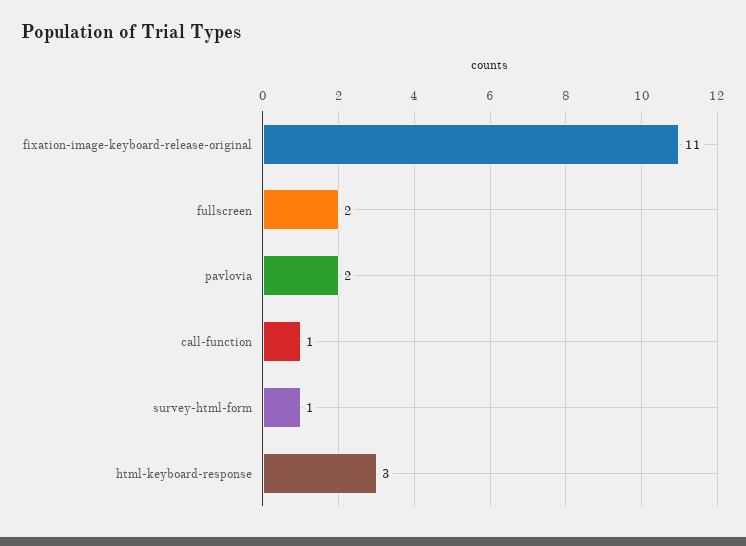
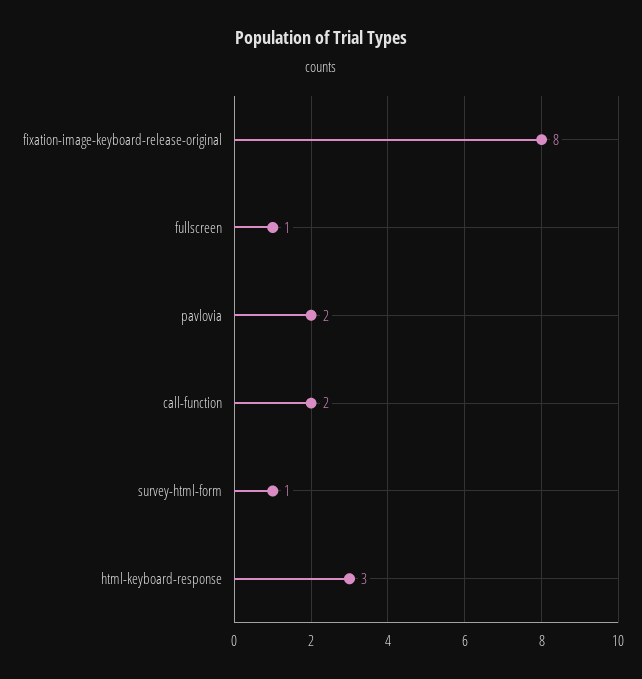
  {
-   "fixation-image-keyboard-release-original": 11,
+   "fixation-image-keyboard-release-original": 8,
-   "fullscreen": 2,
+   "fullscreen": 1,
    "pavlovia": 2,
-   "call-function": 1,
+   "call-function": 2,
    "survey-html-form": 1,
    "html-keyboard-response": 3
  }

